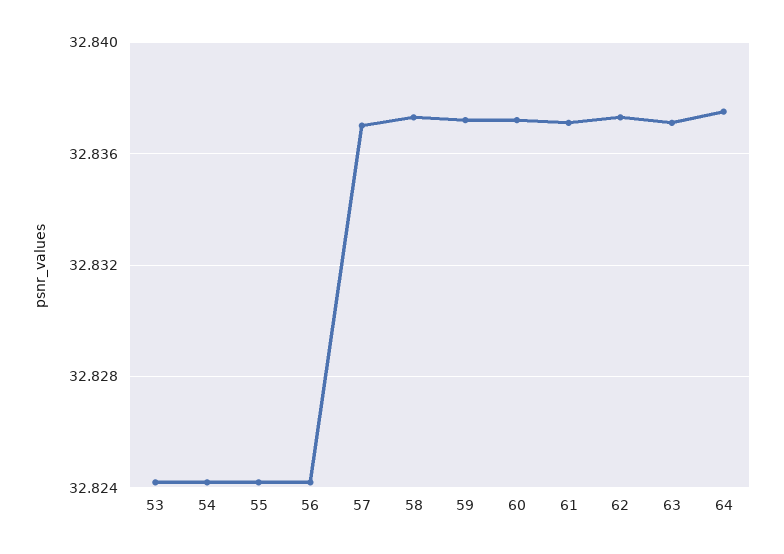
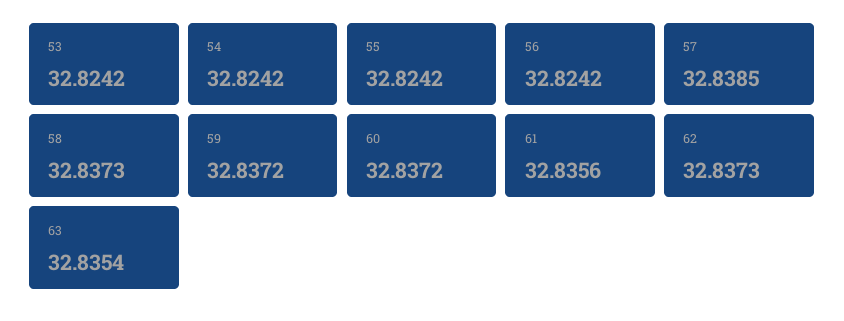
  {
    "53": 32.8242,
    "54": 32.8242,
    "55": 32.8242,
    "56": 32.8242,
-   "57": 32.837,
+   "57": 32.8385,
    "58": 32.8373,
    "59": 32.8372,
    "60": 32.8372,
-   "61": 32.837,
+   "61": 32.8356,
    "62": 32.8373,
-   "63": 32.837,
+   "63": 32.8354
-   "64": 32.8375
  }

